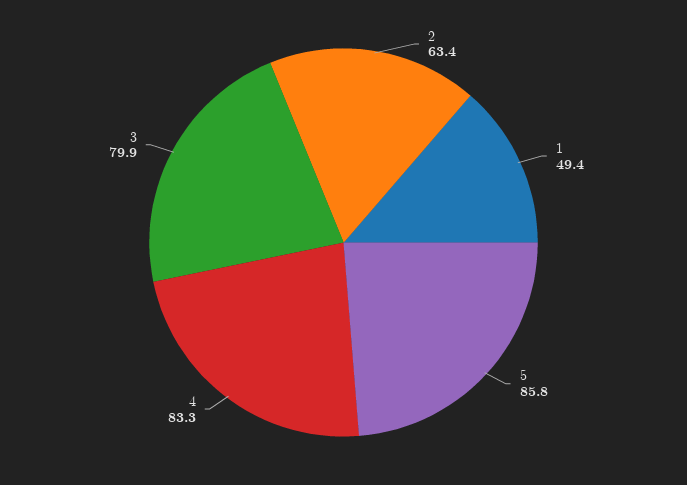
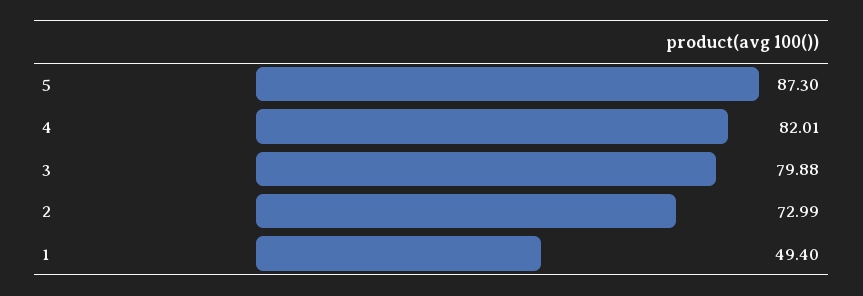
  {
-   "2": 63.4,
+   "2": 72.99,
    "1": 49.4,
-   "5": 85.8,
+   "5": 87.3,
-   "4": 83.3,
+   "4": 82.01,
    "3": 79.88
  }

